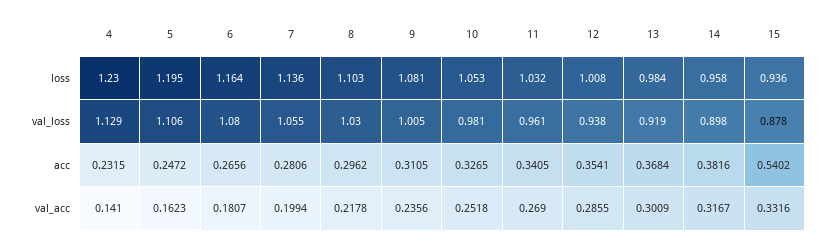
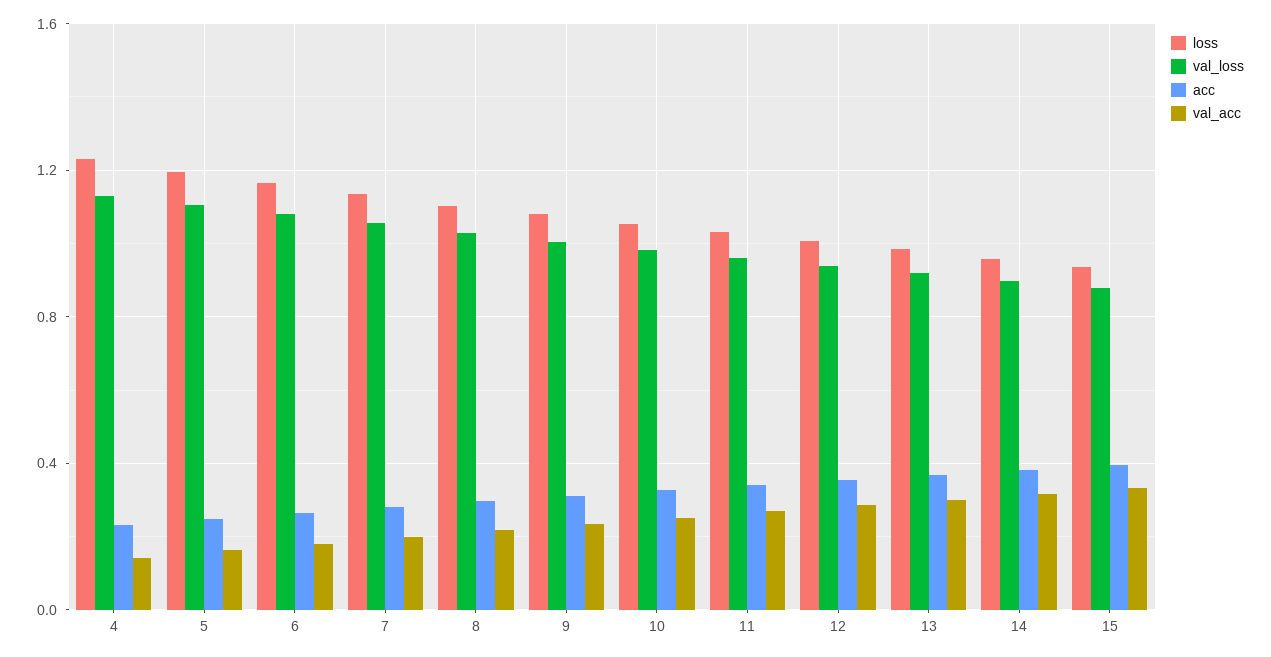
  {
    "loss": {
      "4": 1.23,
      "5": 1.195,
      "6": 1.164,
      "7": 1.136,
      "8": 1.103,
      "9": 1.081,
      "10": 1.053,
      "11": 1.032,
      "12": 1.008,
      "13": 0.984,
      "14": 0.958,
      "15": 0.936
    },
    "val_loss": {
      "4": 1.129,
      "5": 1.106,
      "6": 1.08,
      "7": 1.055,
      "8": 1.03,
      "9": 1.005,
      "10": 0.981,
      "11": 0.961,
      "12": 0.938,
      "13": 0.919,
      "14": 0.898,
      "15": 0.878
    },
    "acc": {
      "4": 0.2315,
      "5": 0.2472,
      "6": 0.2656,
      "7": 0.2806,
      "8": 0.2962,
      "9": 0.3105,
      "10": 0.3265,
      "11": 0.3405,
      "12": 0.3541,
      "13": 0.3684,
      "14": 0.3816,
-     "15": 0.5402
+     "15": 0.4
    },
    "val_acc": {
      "4": 0.141,
      "5": 0.1623,
      "6": 0.1807,
      "7": 0.1994,
      "8": 0.2178,
      "9": 0.2356,
      "10": 0.2518,
      "11": 0.269,
      "12": 0.2855,
      "13": 0.3009,
      "14": 0.3167,
      "15": 0.3316
    }
  }

